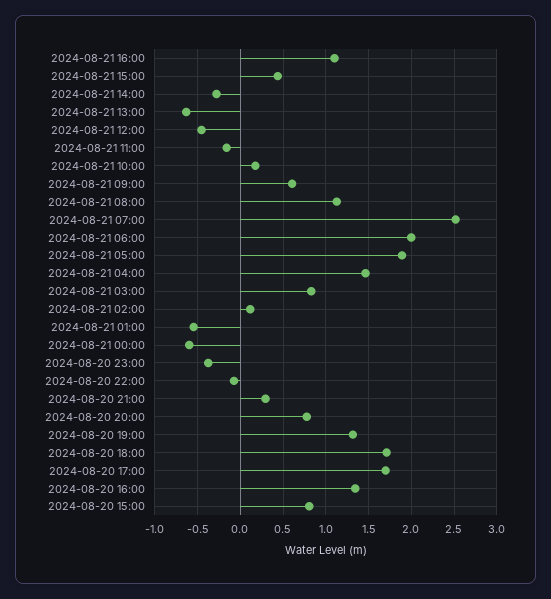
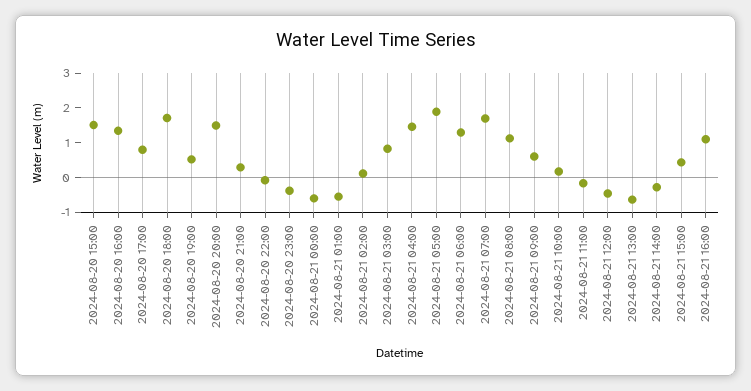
  {
    "2024-08-21 16:00": 1.1,
    "2024-08-21 15:00": 0.4,
    "2024-08-21 14:00": -0.3,
    "2024-08-21 13:00": -0.6,
    "2024-08-21 12:00": -0.5,
    "2024-08-21 11:00": -0.2,
    "2024-08-21 10:00": 0.2,
    "2024-08-21 09:00": 0.6,
    "2024-08-21 08:00": 1.1,
-   "2024-08-21 07:00": 2.5,
+   "2024-08-21 07:00": 1.75,
-   "2024-08-21 06:00": 2,
+   "2024-08-21 06:00": 1.25,
    "2024-08-21 05:00": 1.9,
    "2024-08-21 04:00": 1.5,
    "2024-08-21 03:00": 0.8,
    "2024-08-21 02:00": 0.1,
    "2024-08-21 01:00": -0.5,
    "2024-08-21 00:00": -0.6,
    "2024-08-20 23:00": -0.4,
    "2024-08-20 22:00": -0.1,
    "2024-08-20 21:00": 0.3,
-   "2024-08-20 20:00": 0.8,
+   "2024-08-20 20:00": 1.5,
-   "2024-08-20 19:00": 1.3,
+   "2024-08-20 19:00": 0.5,
    "2024-08-20 18:00": 1.7,
-   "2024-08-20 17:00": 1.7,
+   "2024-08-20 17:00": 0.75,
    "2024-08-20 16:00": 1.3,
-   "2024-08-20 15:00": 0.8
+   "2024-08-20 15:00": 1.5
  }

